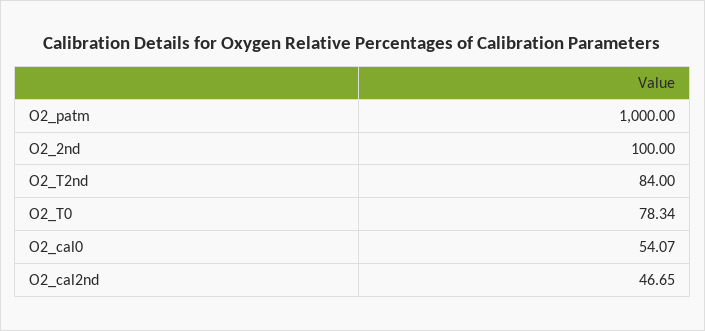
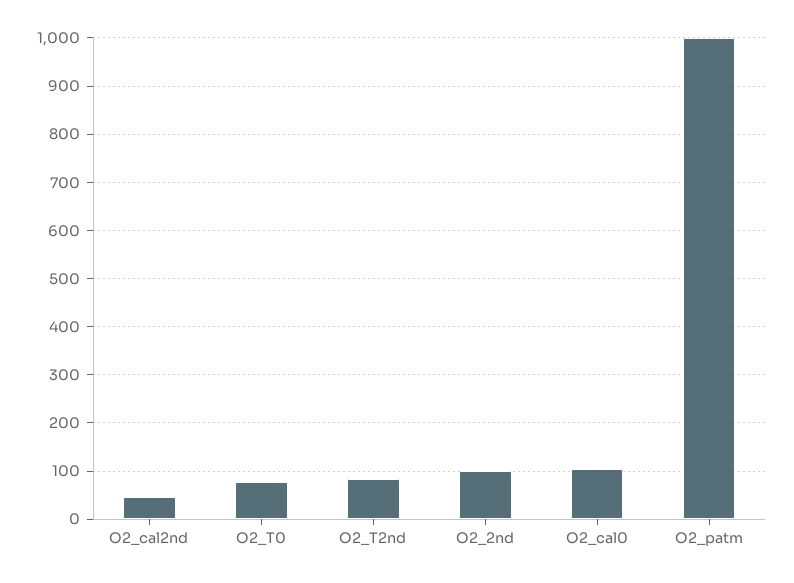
  {
    "O2_patm": 1000,
    "O2_2nd": 100,
    "O2_T2nd": 84,
    "O2_T0": 78.34,
-   "O2_cal0": 54.07,
+   "O2_cal0": 100,
    "O2_cal2nd": 46.65
  }

